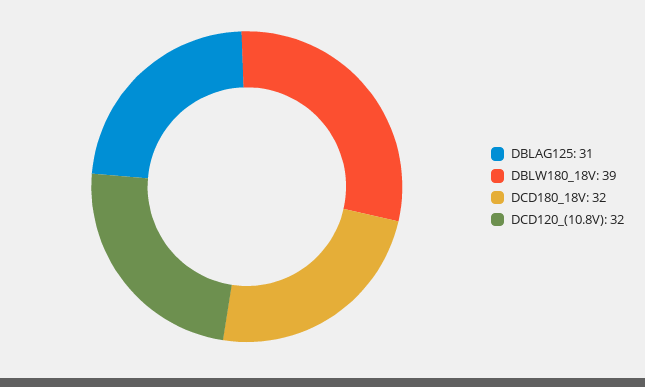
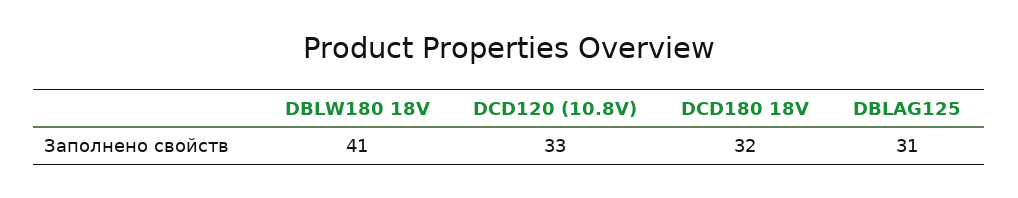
  {
    "DBLAG125": 31,
-   "DBLW180_18V": 39,
+   "DBLW180_18V": 41,
    "DCD180_18V": 32,
-   "DCD120_(10.8V)": 32
+   "DCD120_(10.8V)": 33
  }

